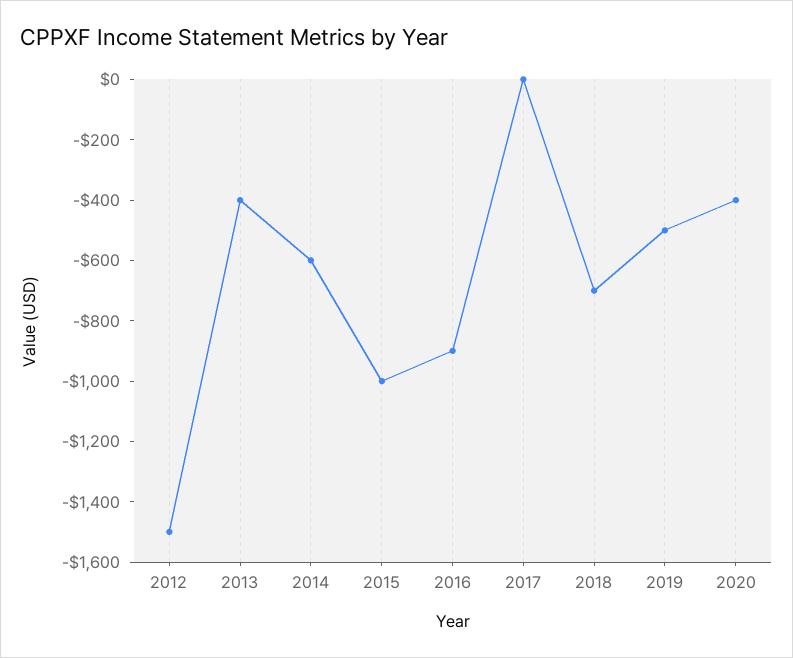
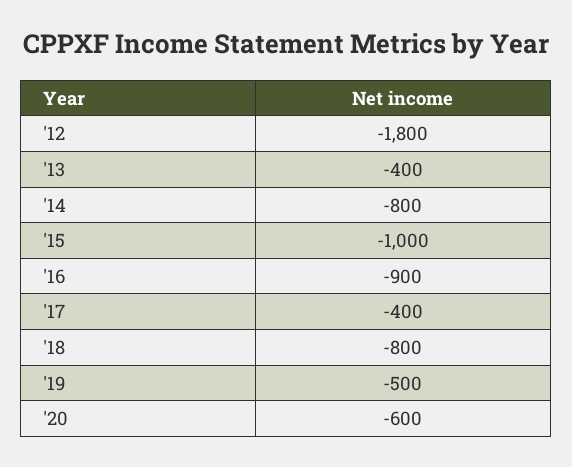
  {
-   "2012": -1500,
+   "2012": -1800,
    "2013": -400,
-   "2014": -600,
+   "2014": -800,
    "2015": -1000,
    "2016": -900,
-   "2017": 0,
+   "2017": -400,
-   "2018": -700,
+   "2018": -800,
    "2019": -500,
-   "2020": -400
+   "2020": -600
  }

